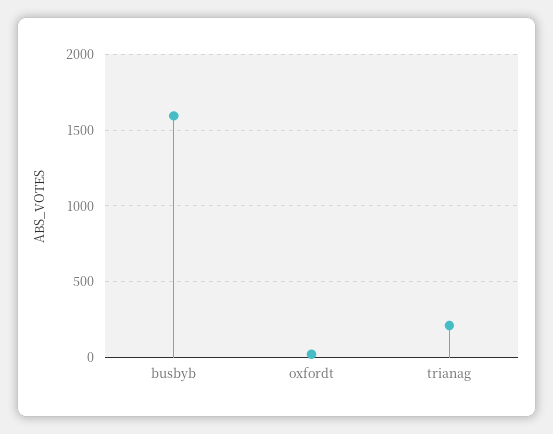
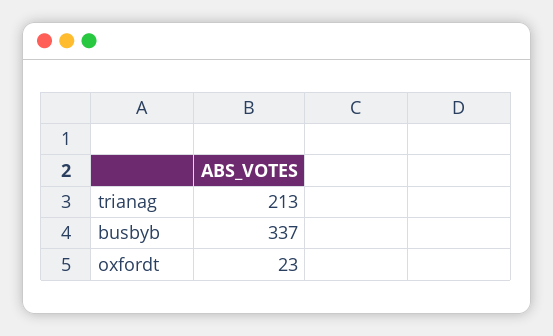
  {
-   "busbyb": 1600,
+   "busbyb": 337,
    "oxfordt": 23,
    "trianag": 213
  }

